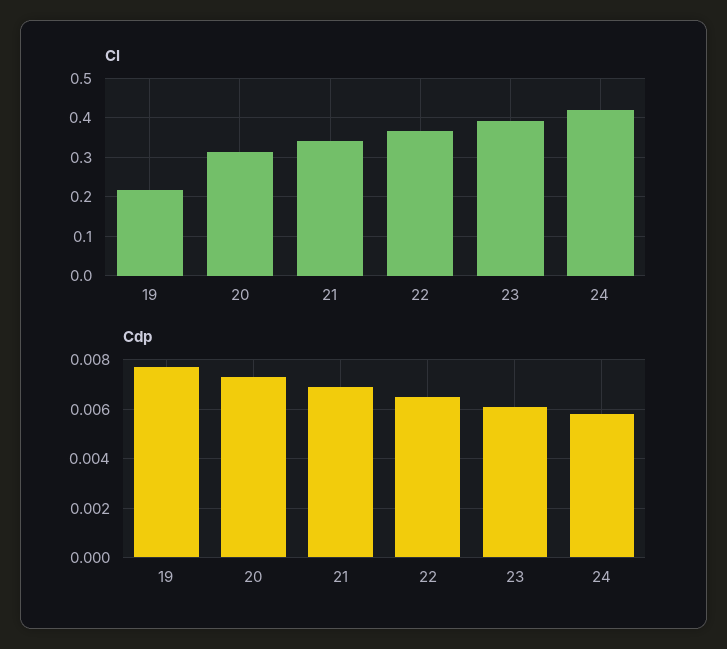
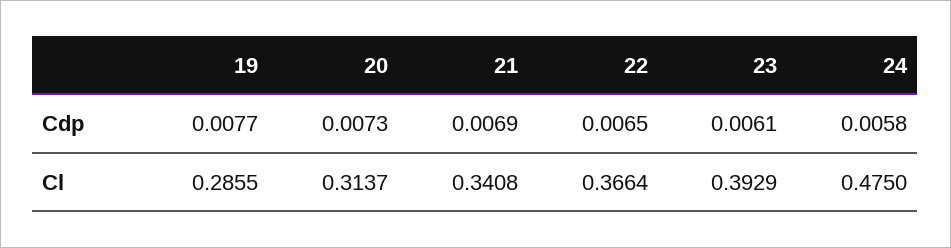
  {
    "Cl": {
-     "19": 0.22,
+     "19": 0.2855,
      "20": 0.3137,
      "21": 0.3408,
      "22": 0.3664,
      "23": 0.3929,
-     "24": 0.42
+     "24": 0.475
    },
    "Cdp": {
      "19": 0.0077,
      "20": 0.0073,
      "21": 0.0069,
      "22": 0.0065,
      "23": 0.0061,
      "24": 0.0058
    }
  }

